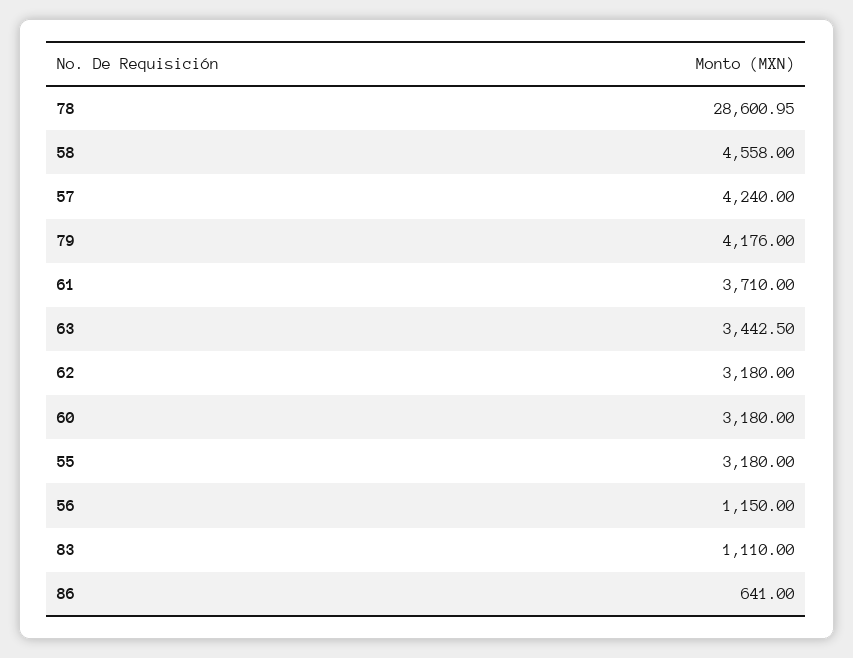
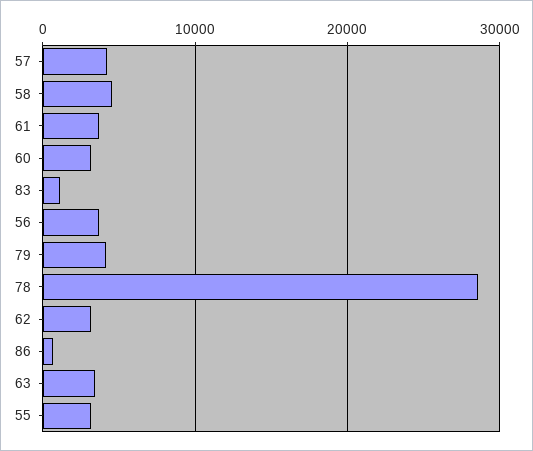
  {
    "78": 28600.95,
    "58": 4558,
    "57": 4240,
    "79": 4176,
    "61": 3710,
    "63": 3442.5,
    "62": 3180,
    "60": 3180,
    "55": 3180,
-   "56": 1150,
+   "56": 4000,
    "83": 1110,
    "86": 641
  }

